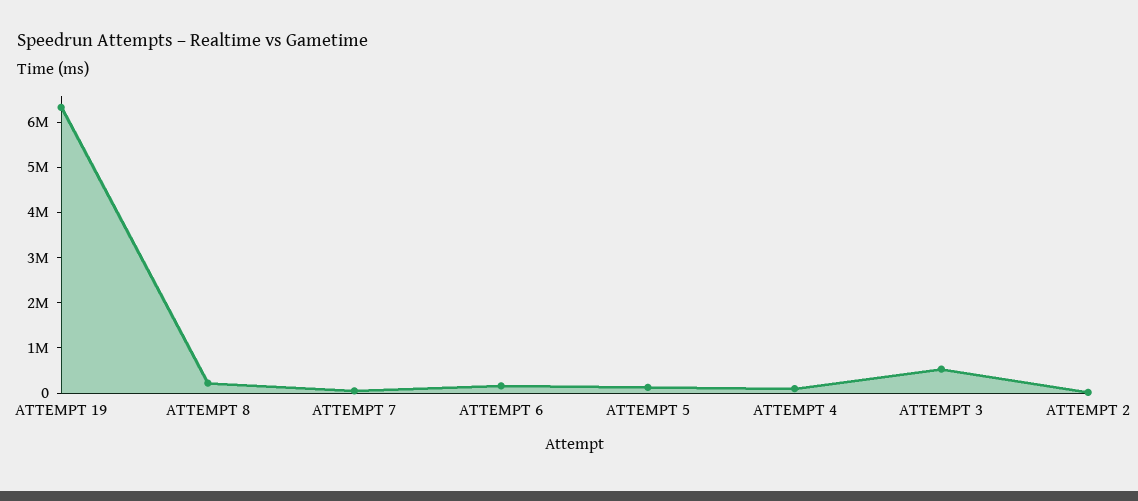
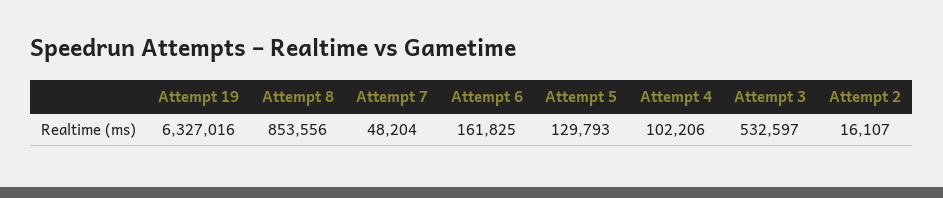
  {
    "ATTEMPT 19": 6327016,
-   "ATTEMPT 8": 200000,
+   "ATTEMPT 8": 853556,
    "ATTEMPT 7": 48204,
    "ATTEMPT 6": 161825,
    "ATTEMPT 5": 129793,
    "ATTEMPT 4": 102206,
    "ATTEMPT 3": 532597,
    "ATTEMPT 2": 16107
  }

